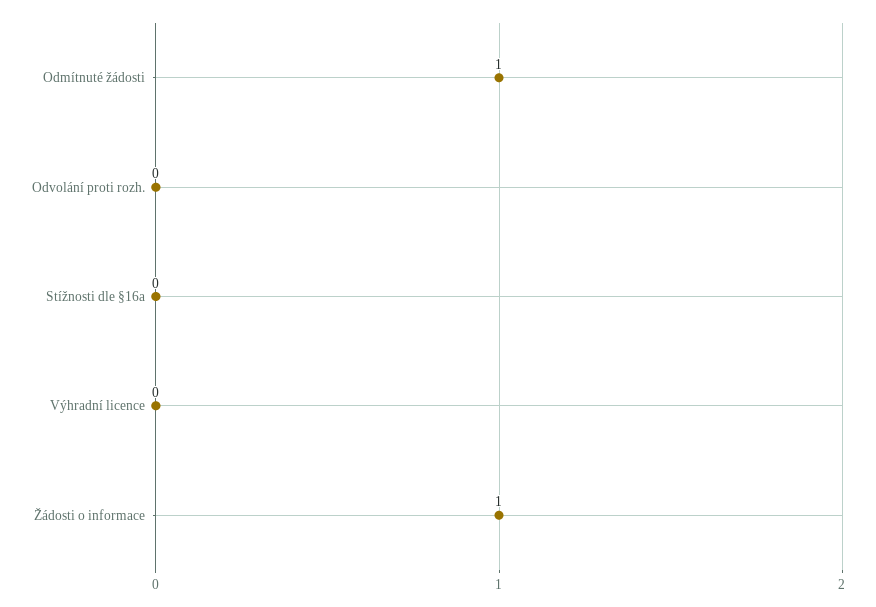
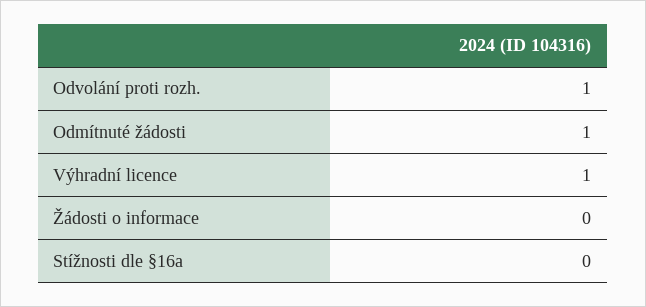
  {
    "Odmítnuté žádosti": 1,
-   "Odvolání proti rozh.": 0,
+   "Odvolání proti rozh.": 1,
    "Stížnosti dle §16a": 0,
-   "Výhradní licence": 0,
+   "Výhradní licence": 1,
-   "Žádosti o informace": 1
+   "Žádosti o informace": 0
  }

